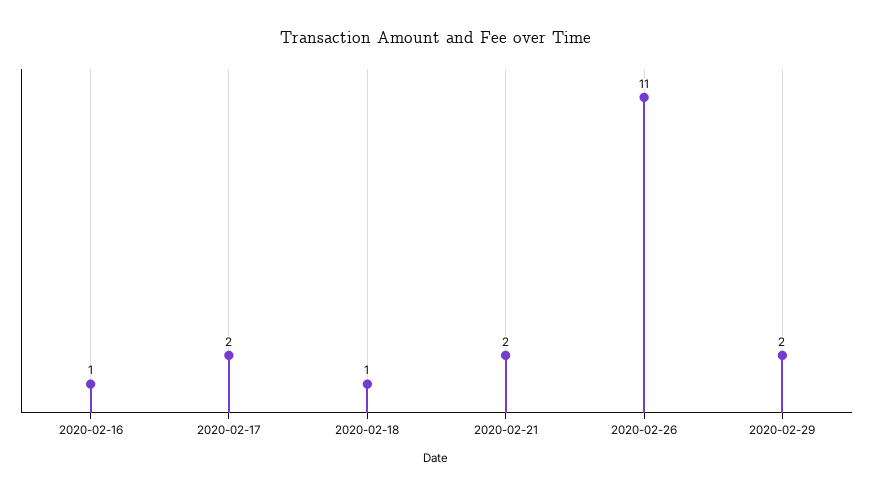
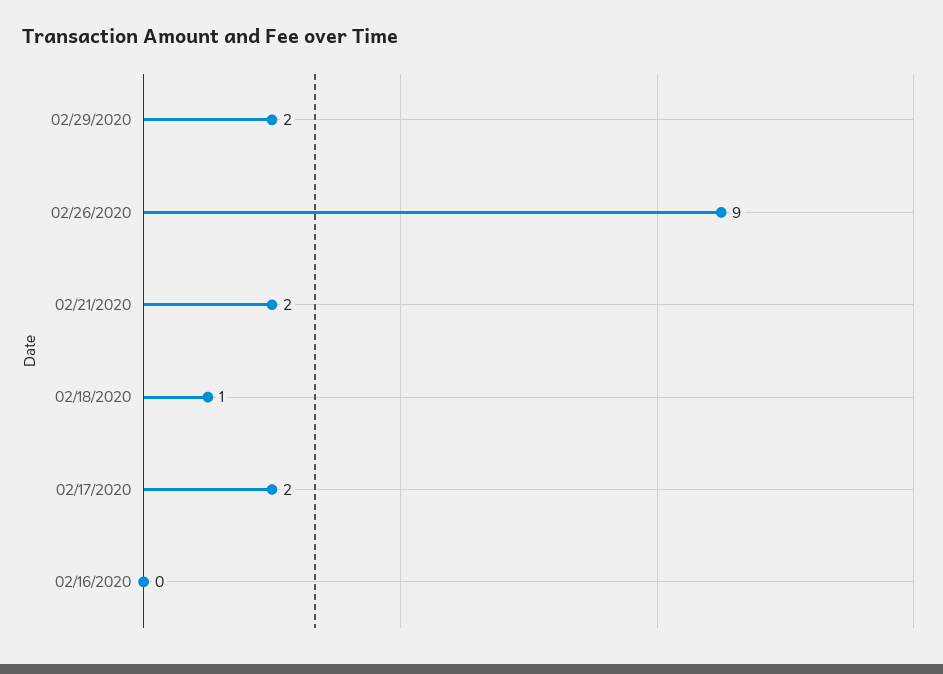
  {
-   "2020-02-16": 1,
+   "2020-02-16": 0,
    "2020-02-17": 2,
    "2020-02-18": 1,
    "2020-02-21": 2,
-   "2020-02-26": 11,
+   "2020-02-26": 9,
    "2020-02-29": 2
  }

